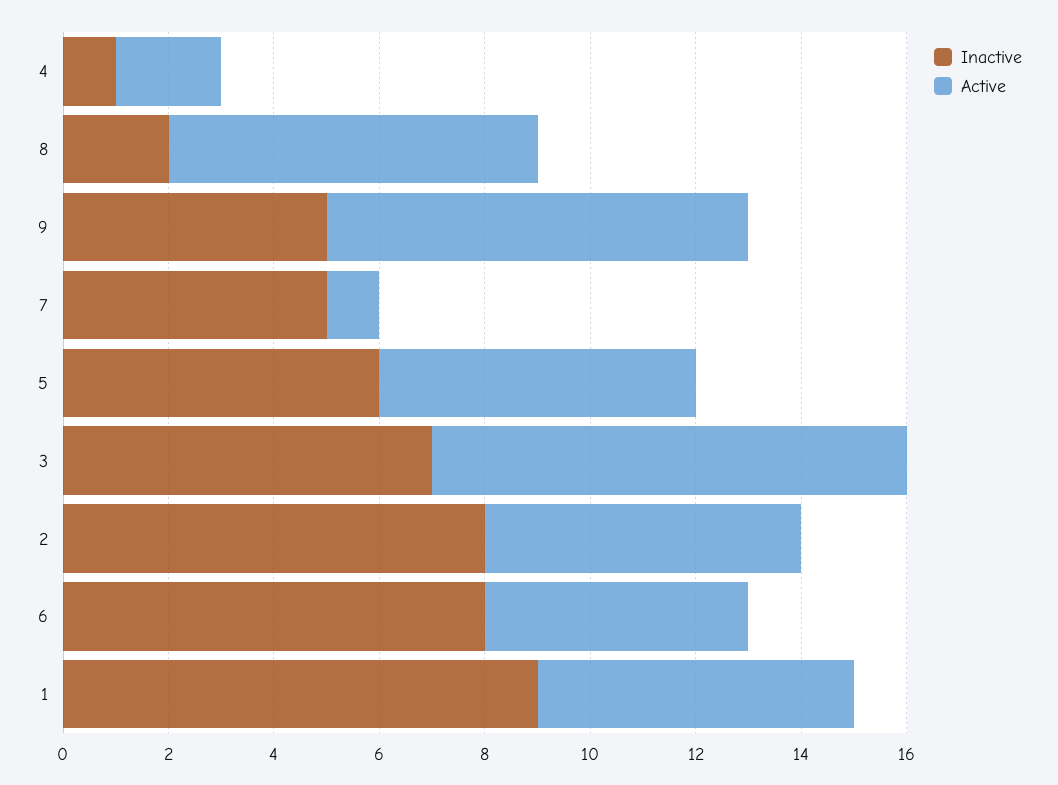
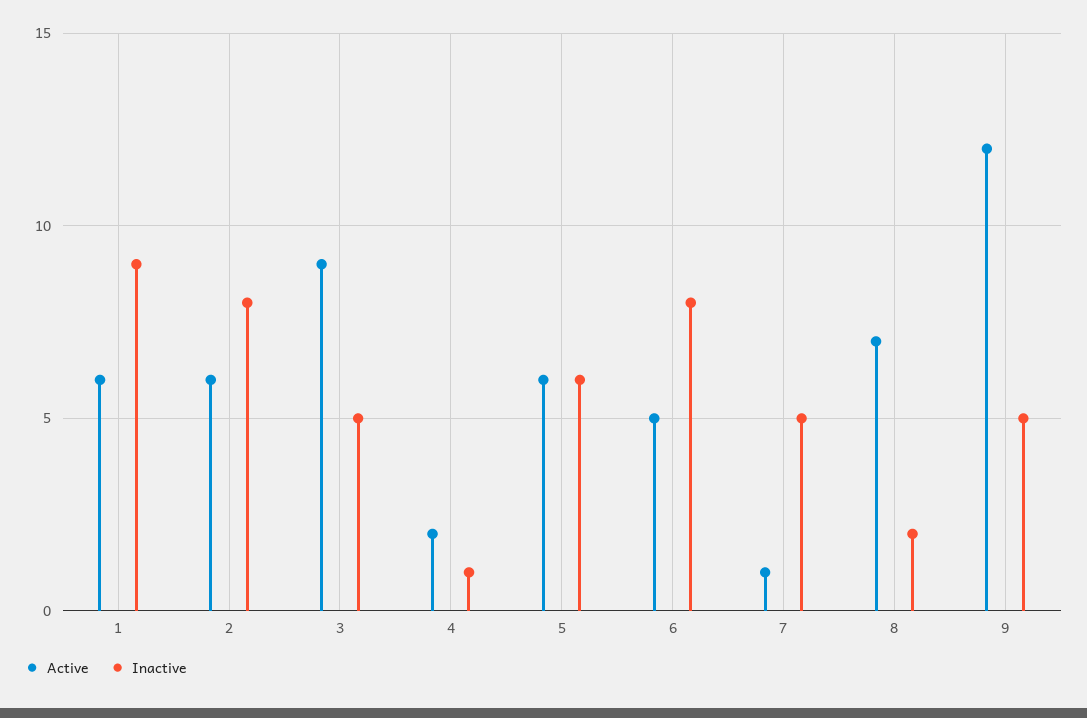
  {
    "Inactive": {
      "4": 1,
      "8": 2,
      "9": 5,
      "7": 5,
      "5": 6,
-     "3": 7,
+     "3": 5,
      "2": 8,
      "6": 8,
      "1": 9
    },
    "Active": {
      "4": 2,
      "8": 7,
-     "9": 8,
+     "9": 12,
      "7": 1,
      "5": 6,
      "3": 9,
      "2": 6,
      "6": 5,
      "1": 6
    }
  }

